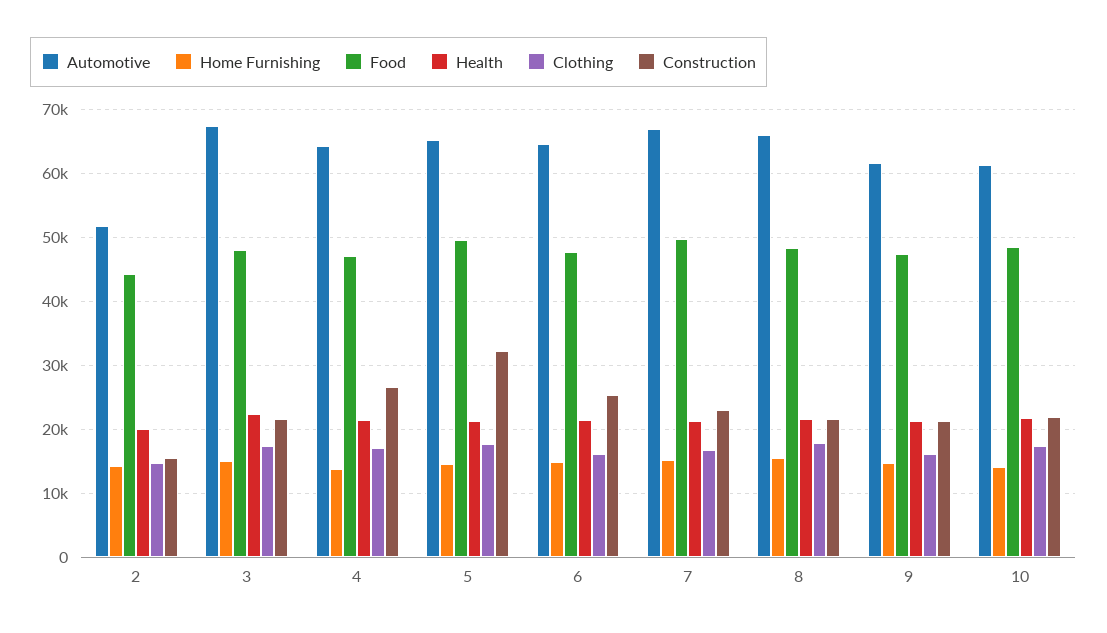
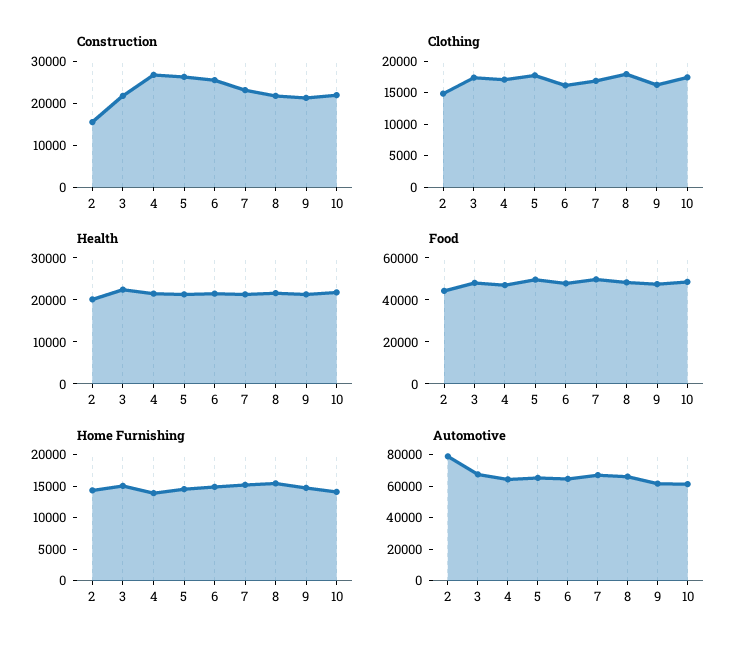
  {
    "Automotive": {
-     "2": 52000,
+     "2": 80000,
      "3": 67000,
      "4": 64000,
      "5": 65000,
      "6": 65000,
      "7": 67000,
      "8": 66000,
      "9": 62000,
      "10": 61000
    },
    "Home Furnishing": {
      "2": 14000,
      "3": 15000,
      "4": 14000,
      "5": 15000,
      "6": 15000,
      "7": 15000,
      "8": 15000,
      "9": 15000,
      "10": 14000
    },
    "Food": {
      "2": 44000,
      "3": 48000,
      "4": 47000,
      "5": 50000,
      "6": 48000,
      "7": 50000,
      "8": 48000,
      "9": 47000,
      "10": 49000
    },
    "Health": {
      "2": 20000,
      "3": 22000,
      "4": 21000,
      "5": 21000,
      "6": 21000,
      "7": 21000,
      "8": 22000,
      "9": 21000,
      "10": 22000
    },
    "Clothing": {
      "2": 15000,
      "3": 17000,
      "4": 17000,
      "5": 18000,
      "6": 16000,
      "7": 17000,
      "8": 18000,
      "9": 16000,
      "10": 17000
    },
    "Construction": {
      "2": 15000,
      "3": 22000,
      "4": 27000,
-     "5": 32000,
+     "5": 26000,
      "6": 25000,
      "7": 23000,
      "8": 22000,
      "9": 21000,
      "10": 22000
    }
  }

